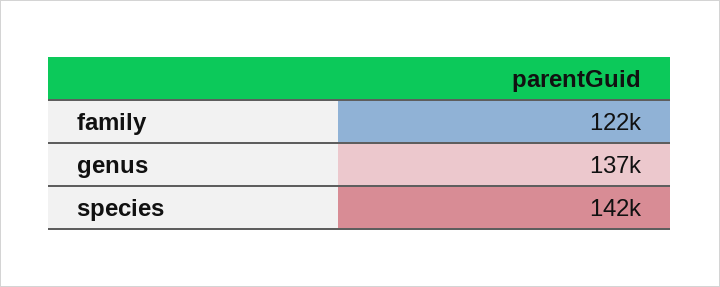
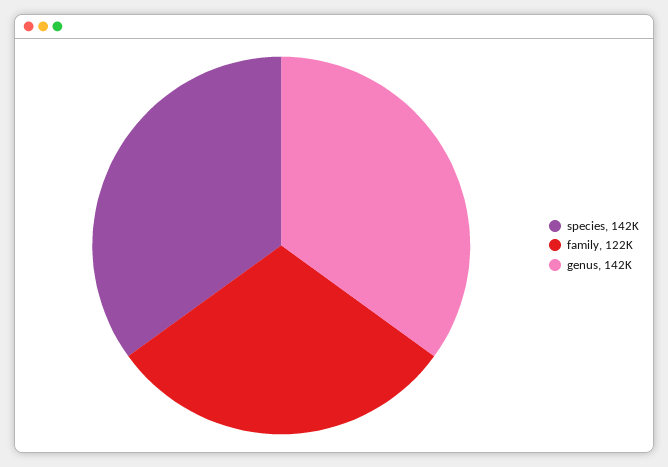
  {
    "family": 122000,
-   "genus": 137000,
+   "genus": 142000,
    "species": 142000
  }

